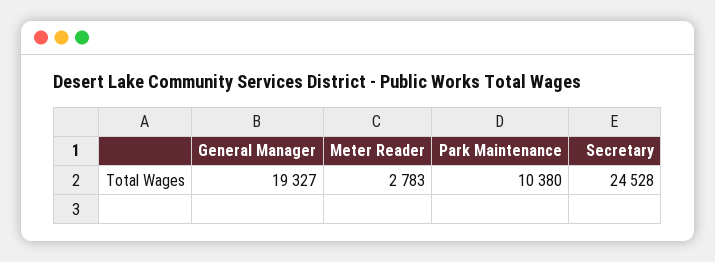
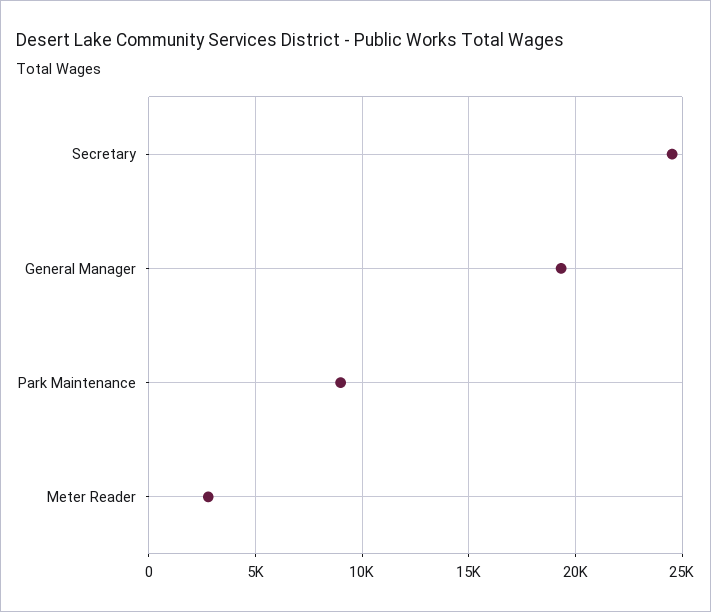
  {
    "General Manager": 19327,
    "Meter Reader": 2783,
-   "Park Maintenance": 10380,
+   "Park Maintenance": 9000,
    "Secretary": 24528
  }

